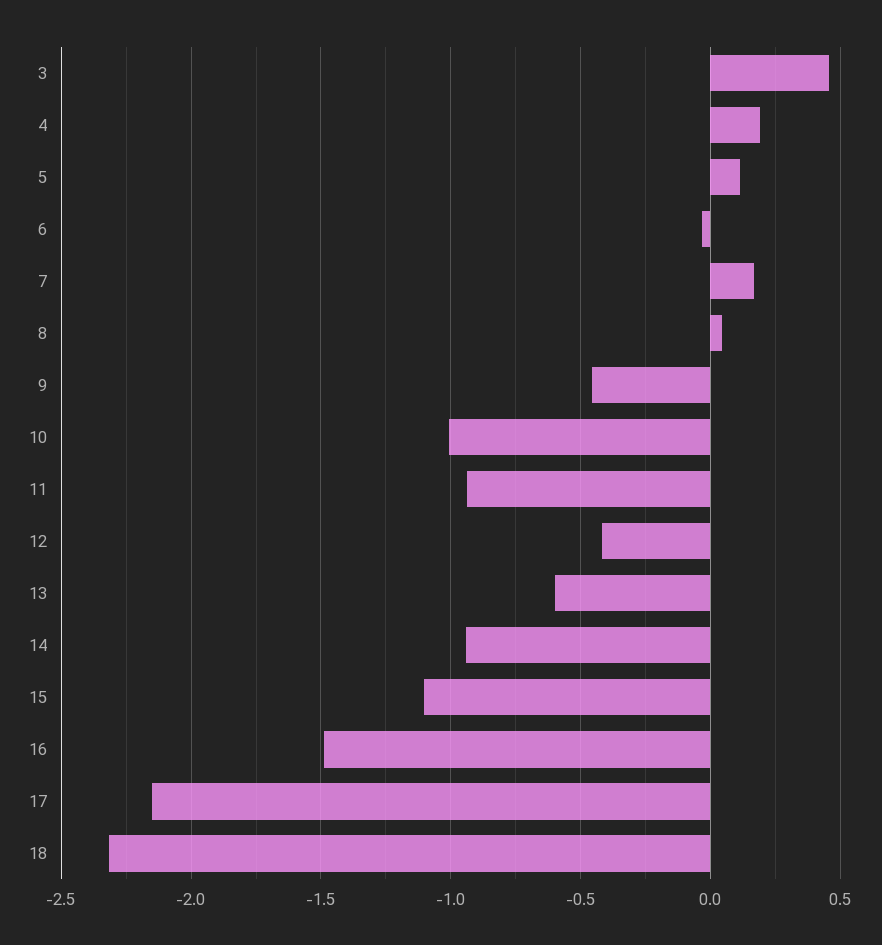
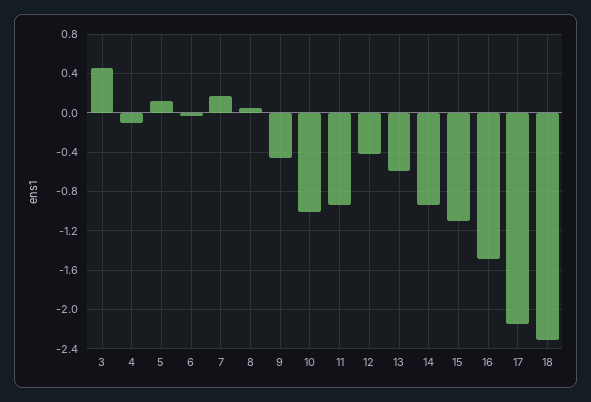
  {
    "3": 0.45,
-   "4": 0.2,
+   "4": -0.1,
    "5": 0.1,
    "6": -0.05,
    "7": 0.15,
    "8": 0.05,
    "9": -0.45,
    "10": -1,
    "11": -0.95,
    "12": -0.4,
    "13": -0.6,
    "14": -0.95,
    "15": -1.1,
    "16": -1.5,
    "17": -2.15,
    "18": -2.3
  }

